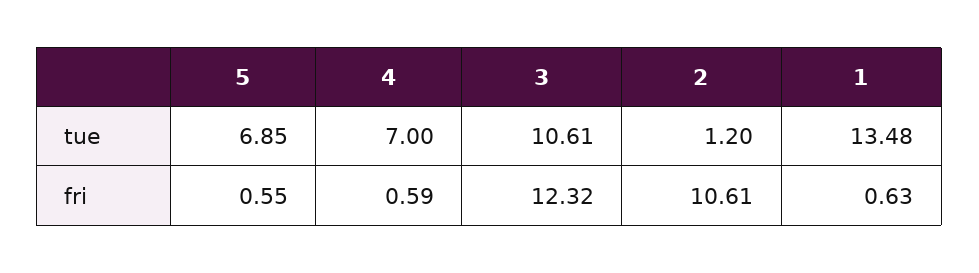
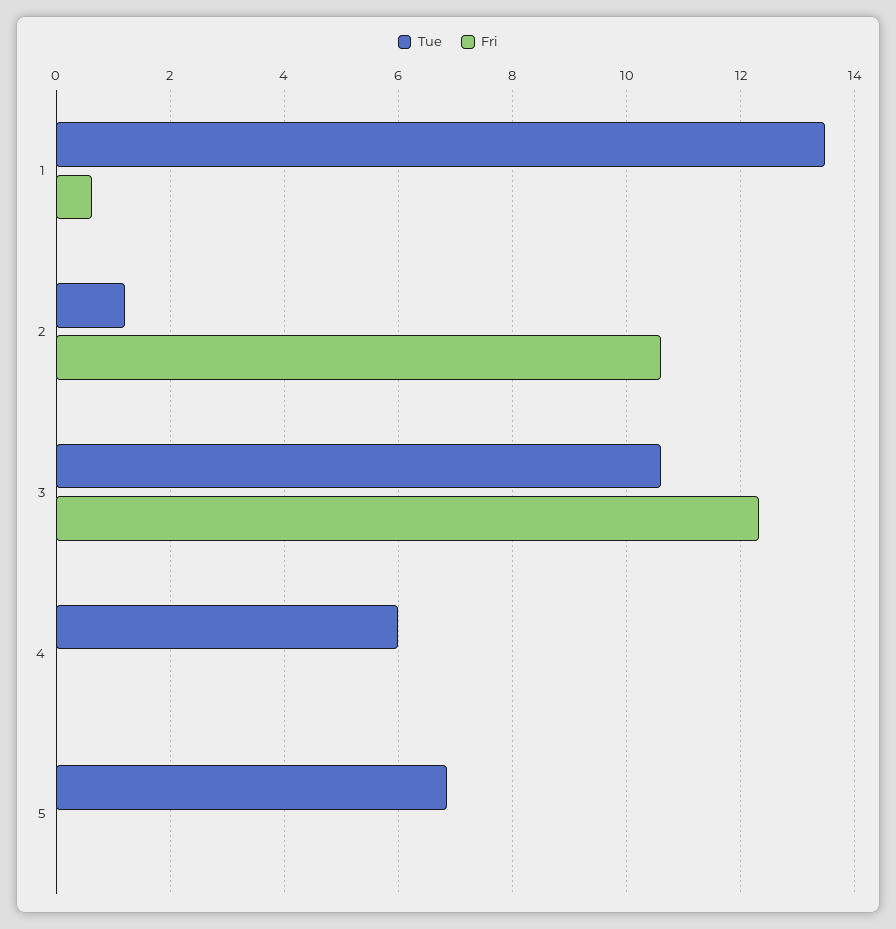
  {
    "tue": {
      "5": 6.85,
-     "4": 7,
+     "4": 6,
      "3": 10.61,
      "2": 1.2,
      "1": 13.48
    },
    "fri": {
-     "5": 0.55,
+     "5": 0,
-     "4": 0.59,
+     "4": 0,
      "3": 12.32,
      "2": 10.61,
      "1": 0.63
    }
  }

